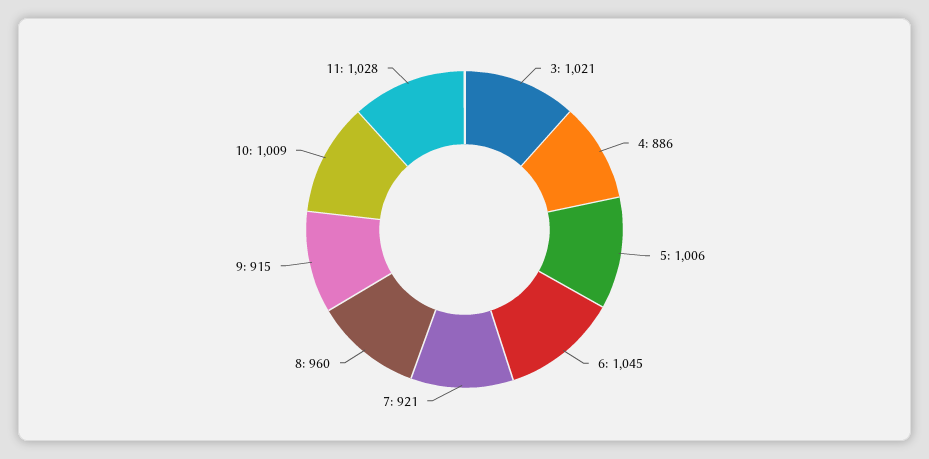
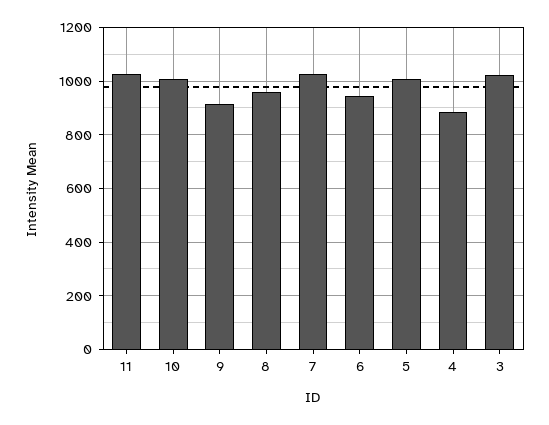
  {
    "3": 1021,
    "4": 886,
    "5": 1006,
-   "6": 1045,
+   "6": 950,
-   "7": 921,
+   "7": 1025,
    "8": 960,
    "9": 915,
    "10": 1009,
    "11": 1028
  }

